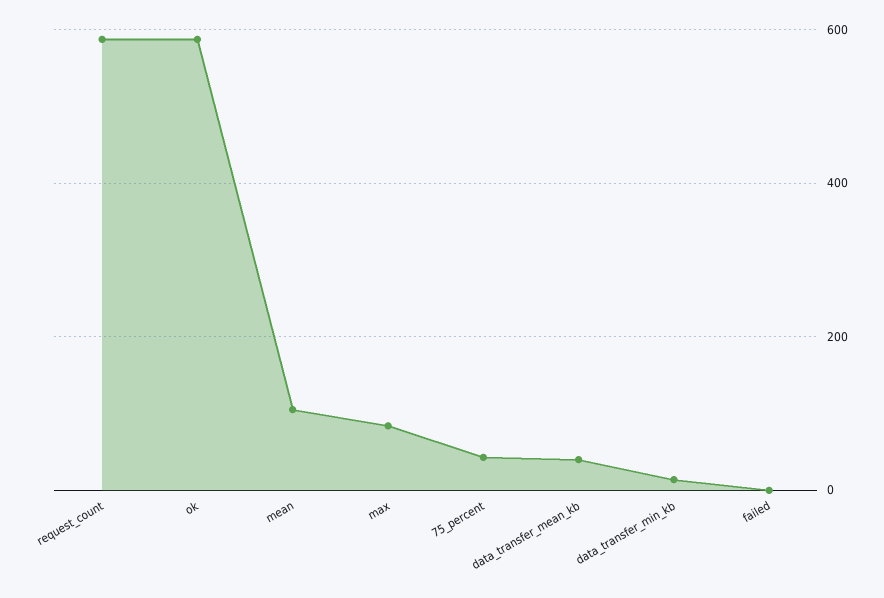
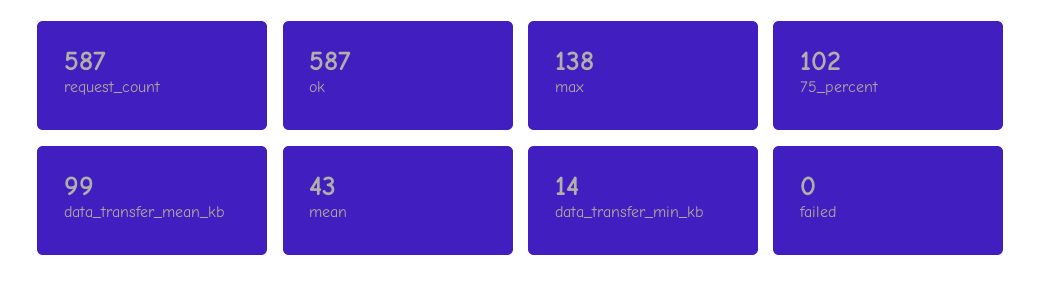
  {
    "request_count": 587,
    "ok": 587,
-   "mean": 100,
+   "mean": 43,
-   "max": 80,
+   "max": 138,
-   "75_percent": 40,
+   "75_percent": 102,
-   "data_transfer_mean_kb": 40,
+   "data_transfer_mean_kb": 99,
    "data_transfer_min_kb": 14,
    "failed": 0
  }

